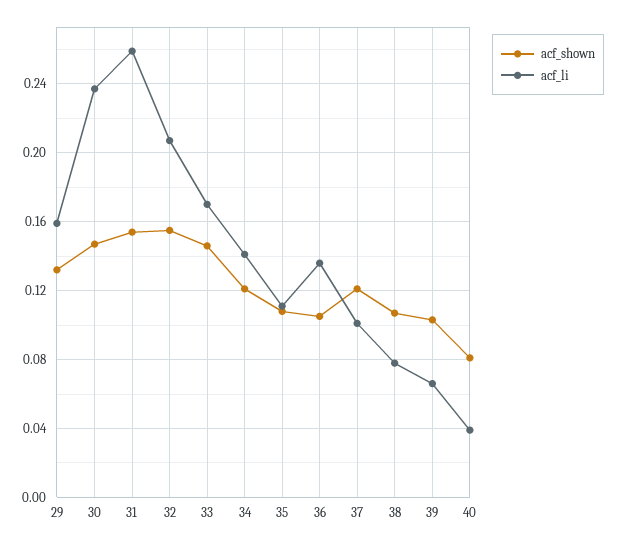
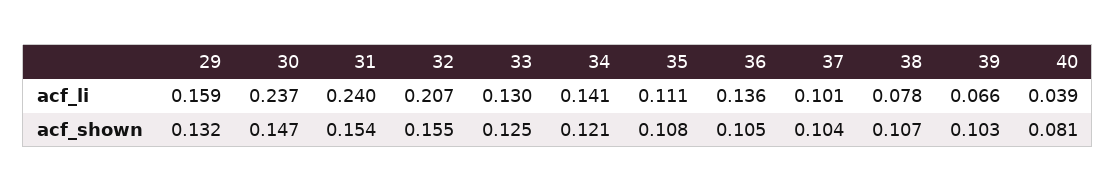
  {
    "acf_shown": {
      "29": 0.132,
      "30": 0.147,
      "31": 0.154,
      "32": 0.155,
-     "33": 0.145,
+     "33": 0.125,
      "34": 0.121,
      "35": 0.108,
      "36": 0.105,
-     "37": 0.12,
+     "37": 0.104,
      "38": 0.107,
      "39": 0.103,
      "40": 0.081
    },
    "acf_li": {
      "29": 0.159,
      "30": 0.237,
-     "31": 0.26,
+     "31": 0.24,
      "32": 0.207,
-     "33": 0.17,
+     "33": 0.13,
      "34": 0.141,
      "35": 0.111,
      "36": 0.136,
      "37": 0.101,
      "38": 0.078,
      "39": 0.066,
      "40": 0.039
    }
  }

